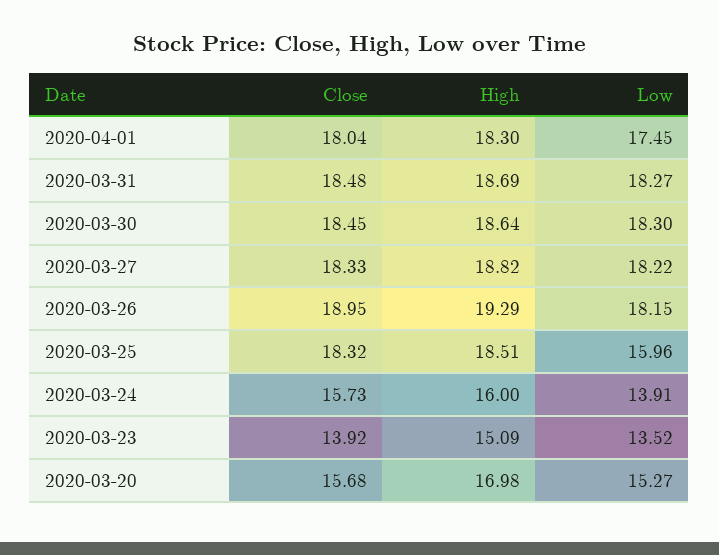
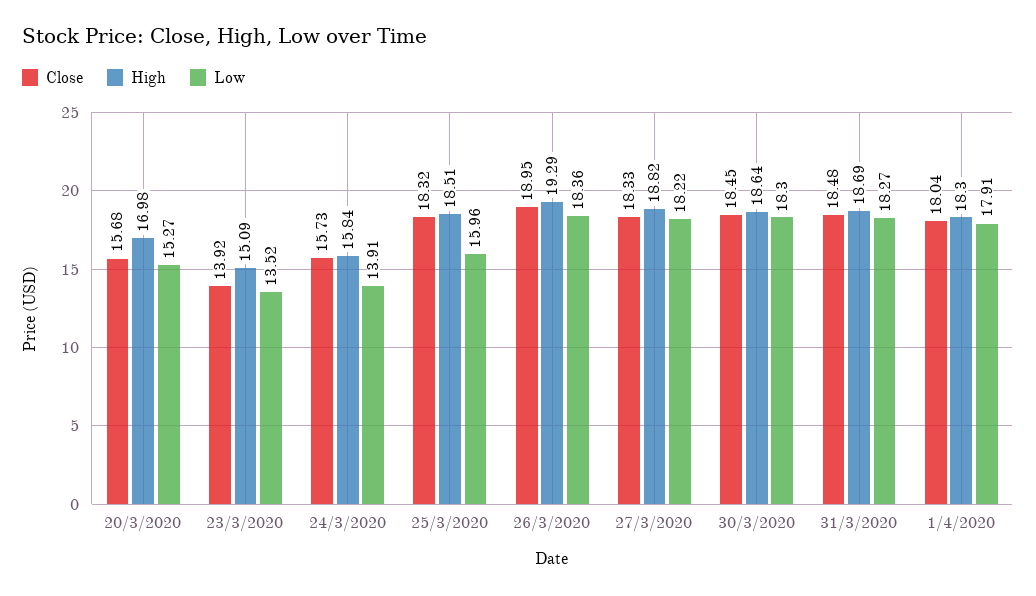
  {
    "Close": {
      "2020-04-01": 18.04,
      "2020-03-31": 18.48,
      "2020-03-30": 18.45,
      "2020-03-27": 18.33,
      "2020-03-26": 18.95,
      "2020-03-25": 18.32,
      "2020-03-24": 15.73,
      "2020-03-23": 13.92,
      "2020-03-20": 15.68
    },
    "High": {
      "2020-04-01": 18.3,
      "2020-03-31": 18.69,
      "2020-03-30": 18.64,
      "2020-03-27": 18.82,
      "2020-03-26": 19.29,
      "2020-03-25": 18.51,
-     "2020-03-24": 16,
+     "2020-03-24": 15.84,
      "2020-03-23": 15.09,
      "2020-03-20": 16.98
    },
    "Low": {
-     "2020-04-01": 17.45,
+     "2020-04-01": 17.91,
      "2020-03-31": 18.27,
      "2020-03-30": 18.3,
      "2020-03-27": 18.22,
-     "2020-03-26": 18.15,
+     "2020-03-26": 18.36,
      "2020-03-25": 15.96,
      "2020-03-24": 13.91,
      "2020-03-23": 13.52,
      "2020-03-20": 15.27
    }
  }

